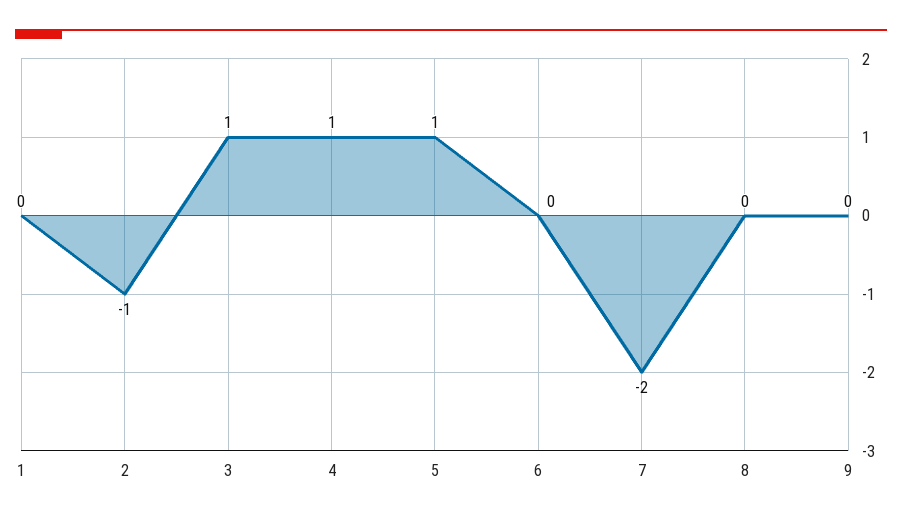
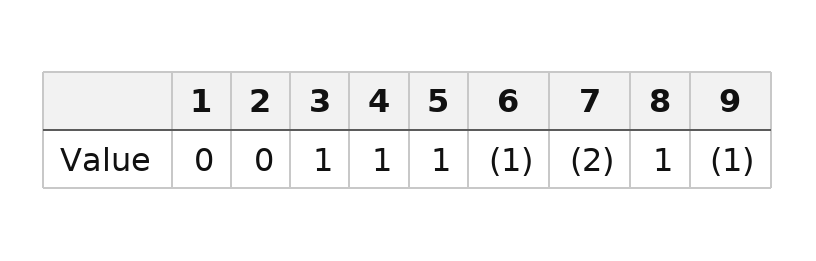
  {
    "1": 0,
-   "2": -1,
+   "2": 0,
    "3": 1,
    "4": 1,
    "5": 1,
-   "6": 0,
+   "6": -1,
    "7": -2,
-   "8": 0,
+   "8": 1,
-   "9": 0
+   "9": -1
  }

